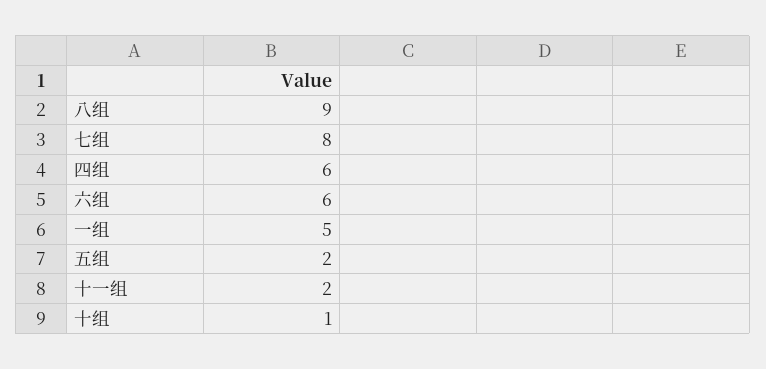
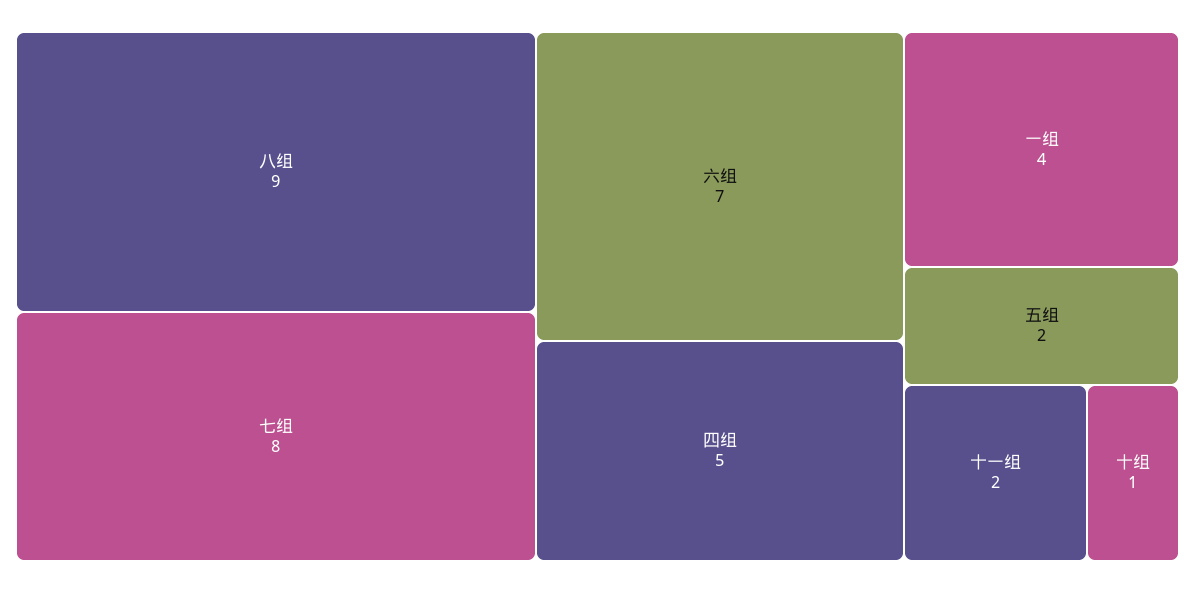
  {
    "八组": 9,
    "七组": 8,
-   "四组": 6,
+   "四组": 5,
-   "六组": 6,
+   "六组": 7,
-   "一组": 5,
+   "一组": 4,
    "五组": 2,
    "十一组": 2,
    "十组": 1
  }

